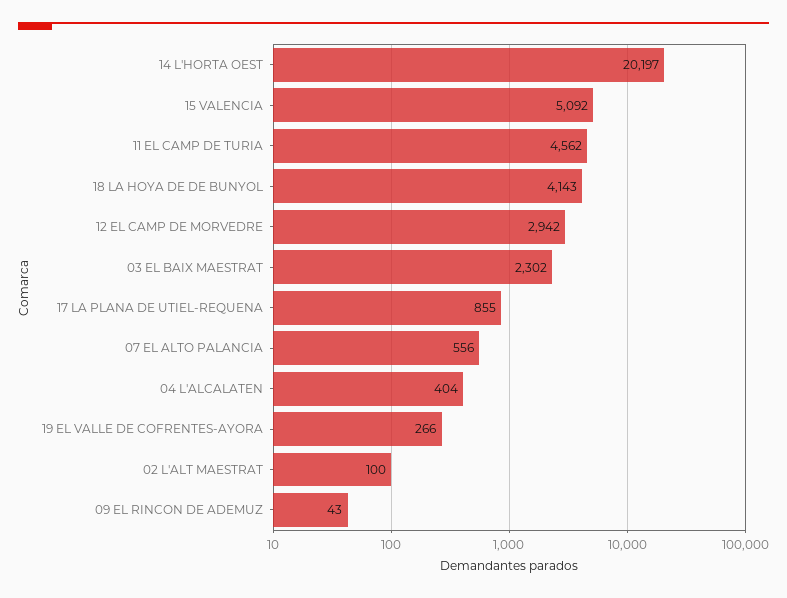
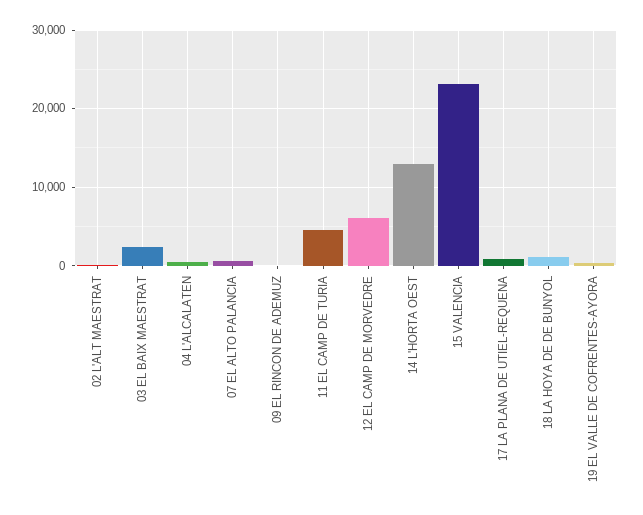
  {
-   "14 L'HORTA OEST": 20197,
+   "14 L'HORTA OEST": 13000,
-   "15 VALENCIA": 5092,
+   "15 VALENCIA": 23000,
    "11 EL CAMP DE TURIA": 4562,
-   "18 LA HOYA DE DE BUNYOL": 4143,
+   "18 LA HOYA DE DE BUNYOL": 1000,
-   "12 EL CAMP DE MORVEDRE": 2942,
+   "12 EL CAMP DE MORVEDRE": 6000,
    "03 EL BAIX MAESTRAT": 2302,
    "17 LA PLANA DE UTIEL-REQUENA": 855,
    "07 EL ALTO PALANCIA": 556,
    "04 L'ALCALATEN": 404,
    "19 EL VALLE DE COFRENTES-AYORA": 266,
    "02 L'ALT MAESTRAT": 100,
    "09 EL RINCON DE ADEMUZ": 43
  }

